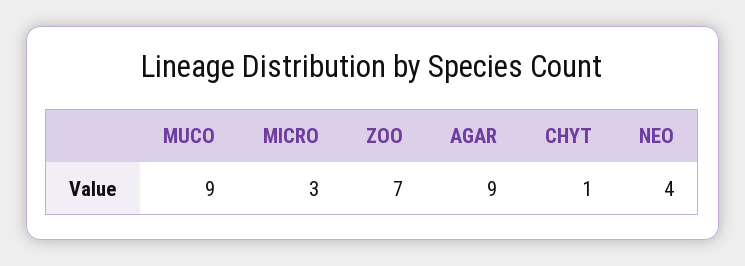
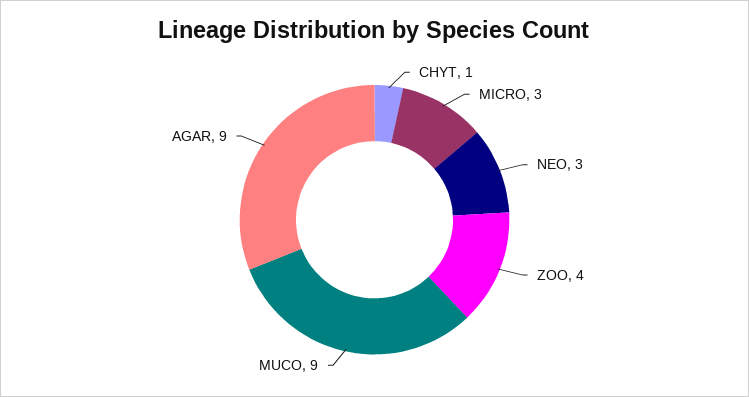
  {
    "MUCO": 9,
    "MICRO": 3,
-   "ZOO": 7,
+   "ZOO": 4,
    "AGAR": 9,
    "CHYT": 1,
-   "NEO": 4
+   "NEO": 3
  }

